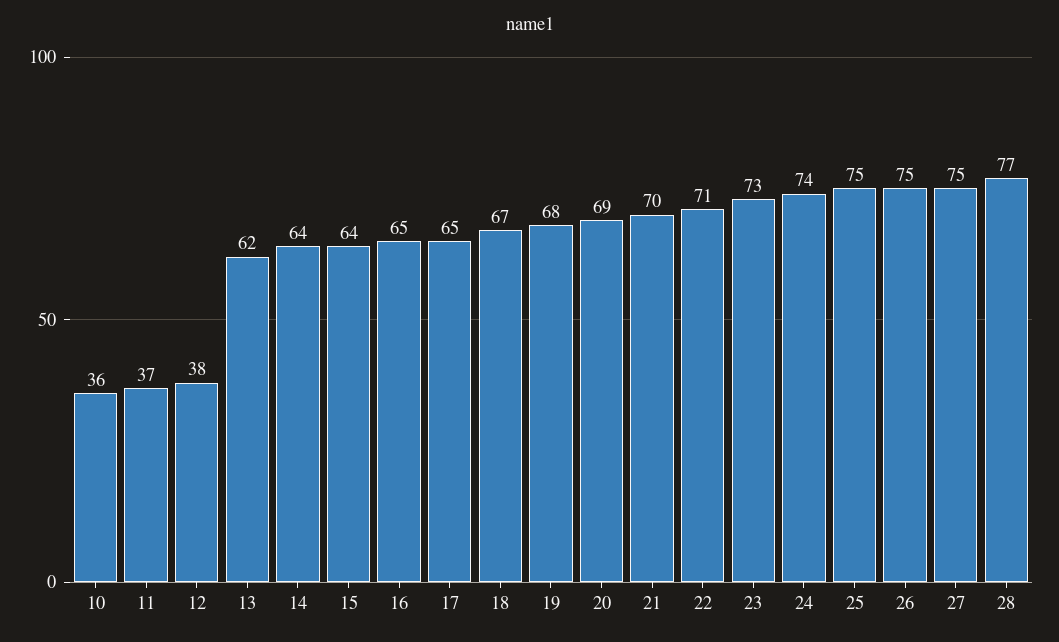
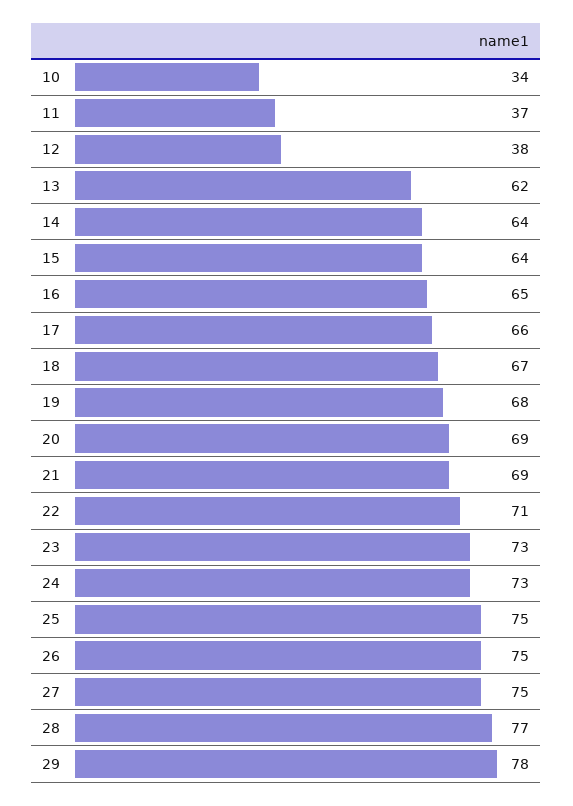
  {
-   "10": 36,
+   "10": 34,
    "11": 37,
    "12": 38,
    "13": 62,
    "14": 64,
    "15": 64,
    "16": 65,
-   "17": 65,
+   "17": 66,
    "18": 67,
    "19": 68,
    "20": 69,
-   "21": 70,
+   "21": 69,
    "22": 71,
    "23": 73,
-   "24": 74,
+   "24": 73,
    "25": 75,
    "26": 75,
    "27": 75,
-   "28": 77
+   "28": 77,
+   "29": 78
  }

